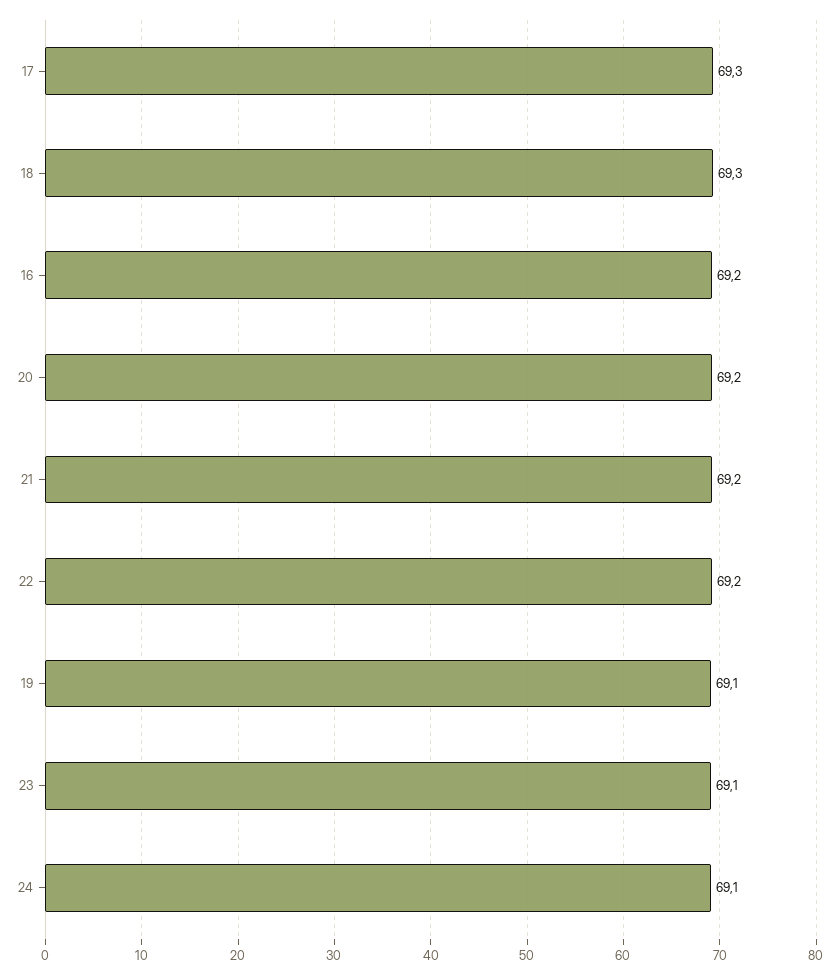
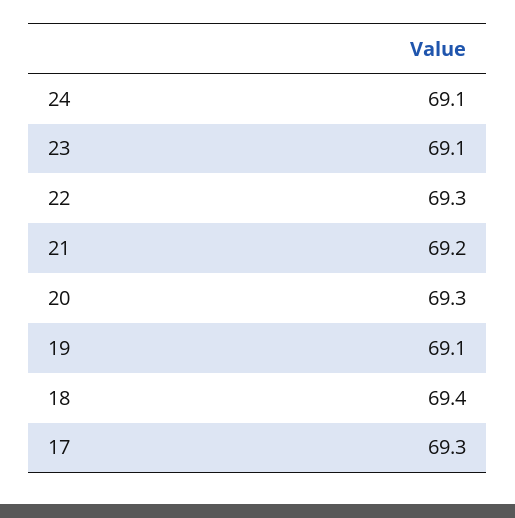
  {
    "17": 69.3,
-   "18": 69.3,
+   "18": 69.4,
-   "16": 69.2,
-   "20": 69.2,
+   "20": 69.3,
    "21": 69.2,
-   "22": 69.2,
+   "22": 69.3,
    "19": 69.1,
    "23": 69.1,
    "24": 69.1
  }

